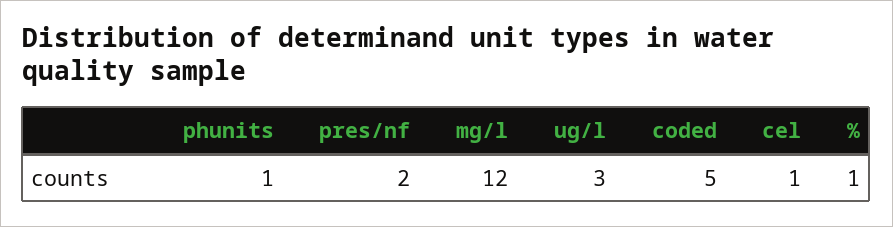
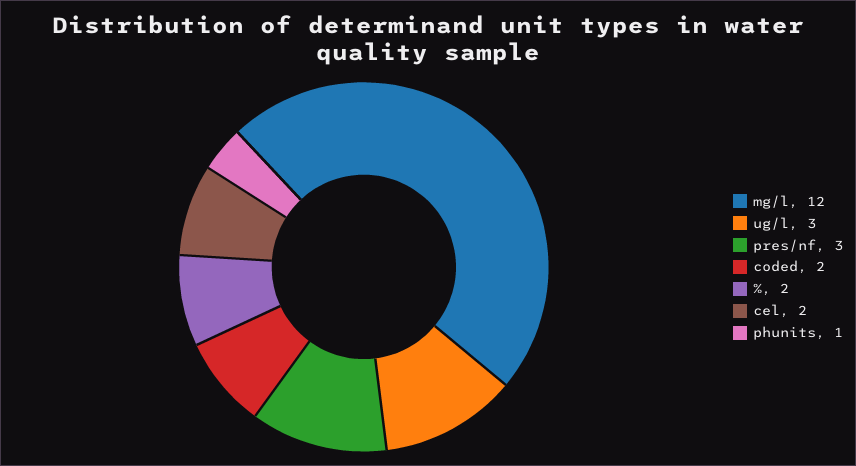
  {
    "phunits": 1,
-   "pres/nf": 2,
+   "pres/nf": 3,
    "mg/l": 12,
    "ug/l": 3,
-   "coded": 5,
+   "coded": 2,
-   "cel": 1,
+   "cel": 2,
-   "%": 1
+   "%": 2
  }

